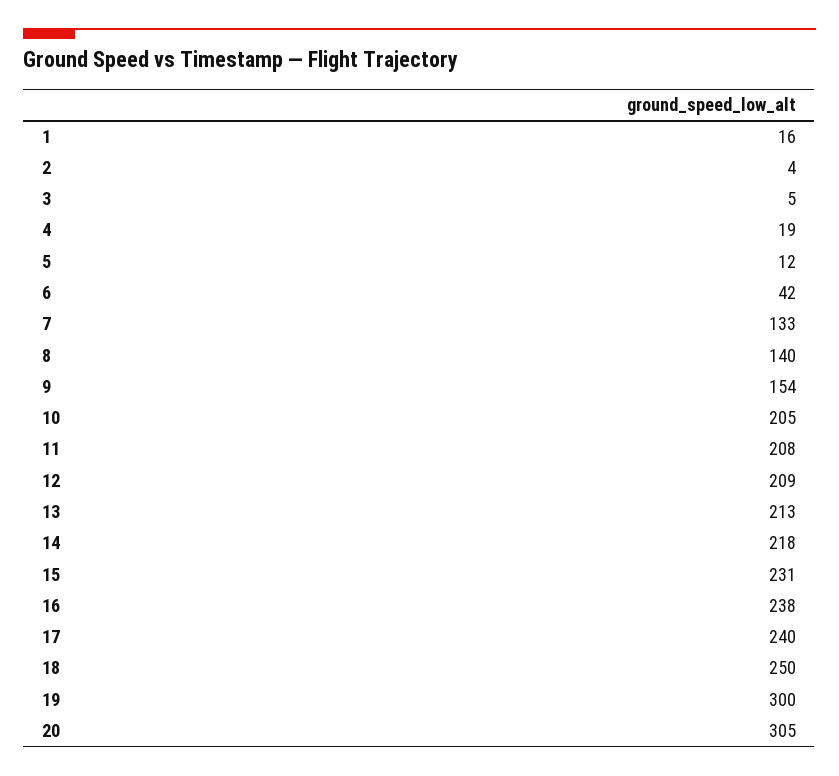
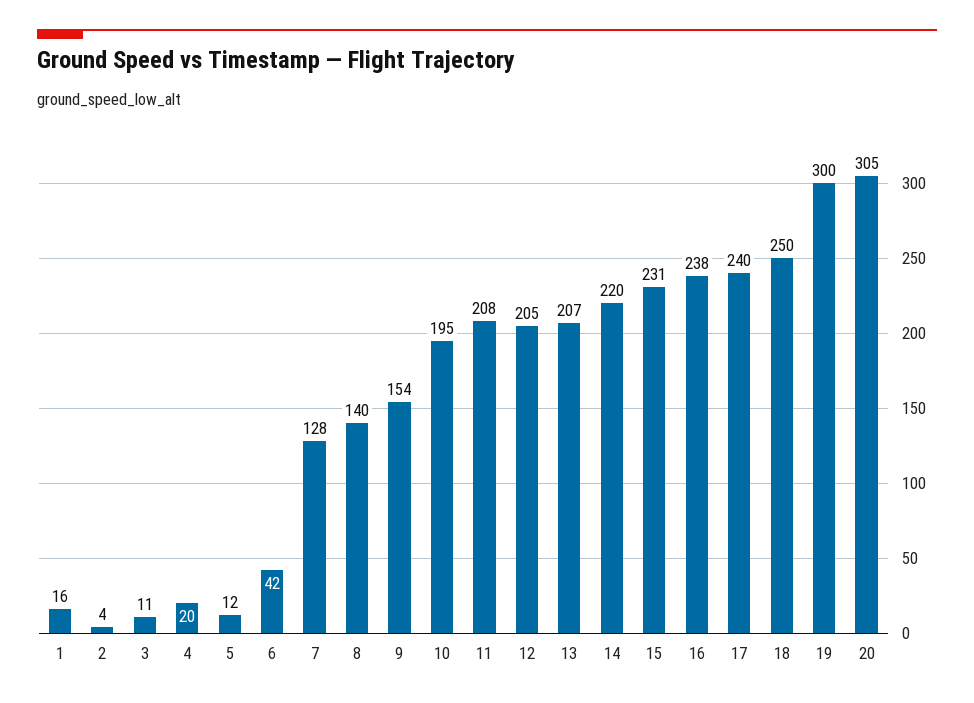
  {
    "1": 16,
    "2": 4,
-   "3": 5,
+   "3": 11,
-   "4": 19,
+   "4": 20,
    "5": 12,
    "6": 42,
-   "7": 133,
+   "7": 128,
    "8": 140,
    "9": 154,
-   "10": 205,
+   "10": 195,
    "11": 208,
-   "12": 209,
+   "12": 205,
-   "13": 213,
+   "13": 207,
-   "14": 218,
+   "14": 220,
    "15": 231,
    "16": 238,
    "17": 240,
    "18": 250,
    "19": 300,
    "20": 305
  }

